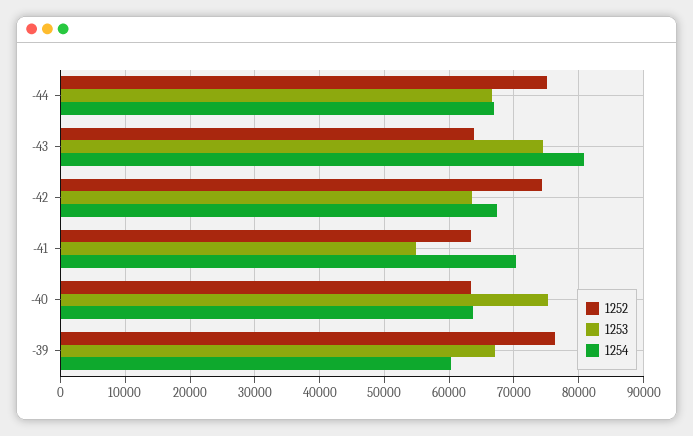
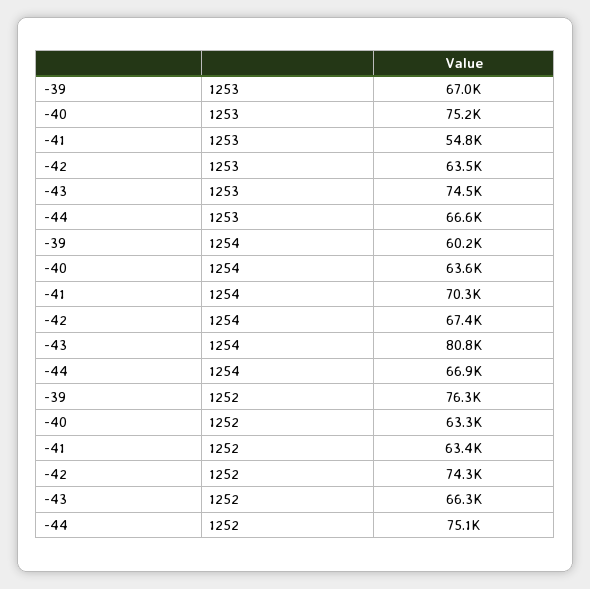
  {
    "1252": {
      "-44": 75100,
-     "-43": 64000,
+     "-43": 66300,
      "-42": 74300,
      "-41": 63400,
      "-40": 63300,
      "-39": 76300
    },
    "1253": {
      "-44": 66600,
      "-43": 74500,
      "-42": 63500,
      "-41": 54800,
      "-40": 75200,
      "-39": 67000
    },
    "1254": {
      "-44": 66900,
      "-43": 80800,
      "-42": 67400,
      "-41": 70300,
      "-40": 63600,
      "-39": 60200
    }
  }

